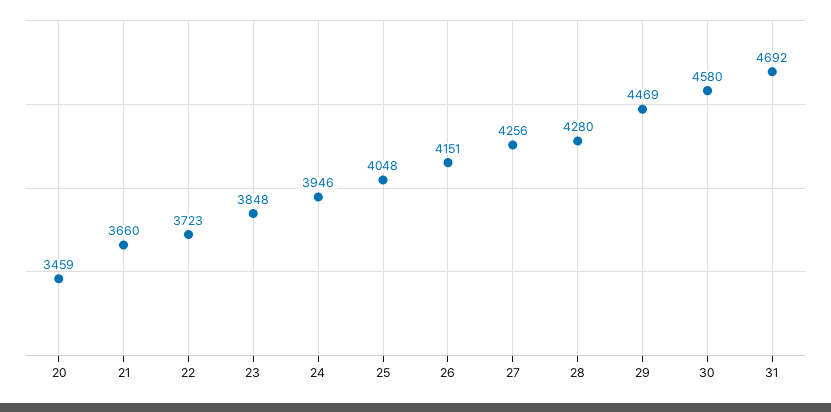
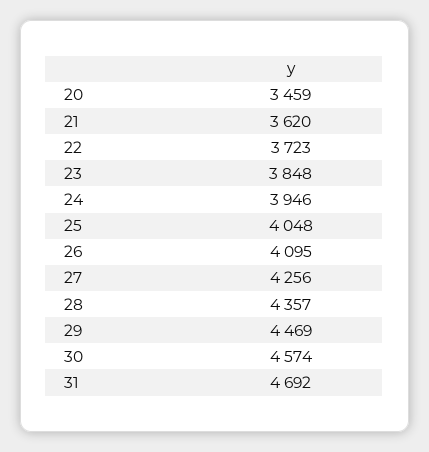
  {
    "20": 3459,
-   "21": 3660,
+   "21": 3620,
    "22": 3723,
    "23": 3848,
    "24": 3946,
    "25": 4048,
-   "26": 4151,
+   "26": 4095,
    "27": 4256,
-   "28": 4280,
+   "28": 4357,
    "29": 4469,
-   "30": 4580,
+   "30": 4574,
    "31": 4692
  }

